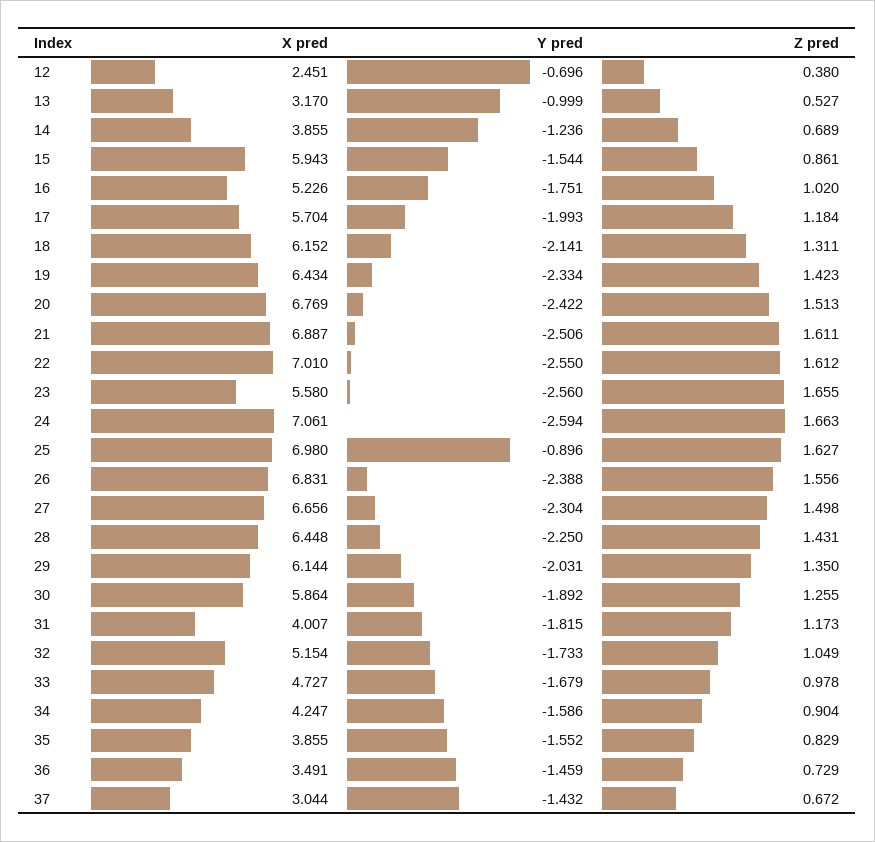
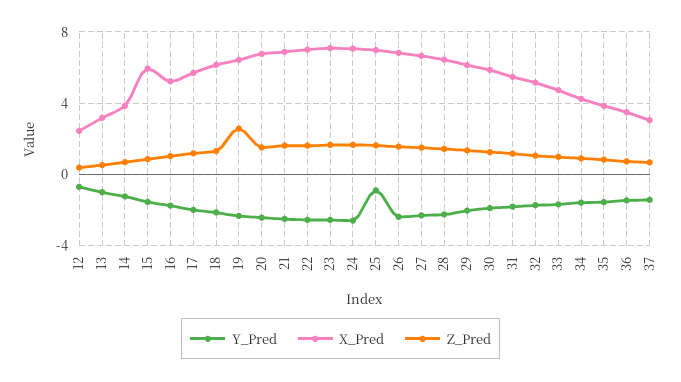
  {
    "X pred": {
      "12": 2.451,
      "13": 3.17,
      "14": 3.855,
      "15": 5.943,
      "16": 5.226,
      "17": 5.704,
      "18": 6.152,
      "19": 6.434,
      "20": 6.769,
      "21": 6.887,
      "22": 7.01,
-     "23": 5.58,
+     "23": 7,
      "24": 7.061,
      "25": 6.98,
      "26": 6.831,
      "27": 6.656,
      "28": 6.448,
      "29": 6.144,
      "30": 5.864,
-     "31": 4.007,
+     "31": 5.5,
      "32": 5.154,
      "33": 4.727,
      "34": 4.247,
      "35": 3.855,
      "36": 3.491,
      "37": 3.044
    },
    "Y pred": {
      "12": -0.696,
      "13": -0.999,
      "14": -1.236,
      "15": -1.544,
      "16": -1.751,
      "17": -1.993,
      "18": -2.141,
      "19": -2.334,
      "20": -2.422,
      "21": -2.506,
      "22": -2.55,
      "23": -2.56,
      "24": -2.594,
      "25": -0.896,
      "26": -2.388,
      "27": -2.304,
      "28": -2.25,
      "29": -2.031,
      "30": -1.892,
      "31": -1.815,
      "32": -1.733,
      "33": -1.679,
      "34": -1.586,
      "35": -1.552,
      "36": -1.459,
      "37": -1.432
    },
    "Z pred": {
      "12": 0.38,
      "13": 0.527,
      "14": 0.689,
      "15": 0.861,
      "16": 1.02,
      "17": 1.184,
      "18": 1.311,
-     "19": 1.423,
+     "19": 2.5,
      "20": 1.513,
      "21": 1.611,
      "22": 1.612,
      "23": 1.655,
      "24": 1.663,
      "25": 1.627,
      "26": 1.556,
      "27": 1.498,
      "28": 1.431,
      "29": 1.35,
      "30": 1.255,
      "31": 1.173,
      "32": 1.049,
      "33": 0.978,
      "34": 0.904,
      "35": 0.829,
      "36": 0.729,
      "37": 0.672
    }
  }

